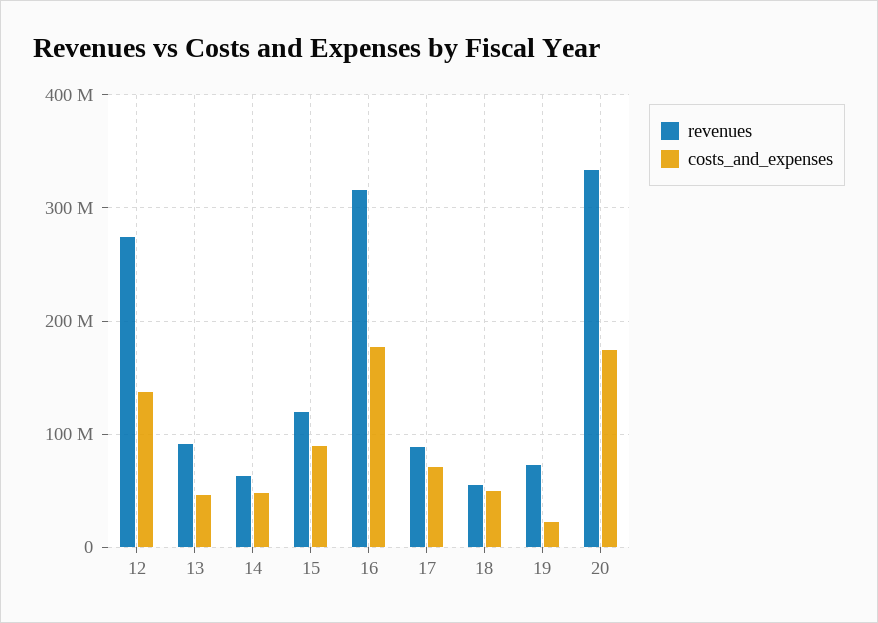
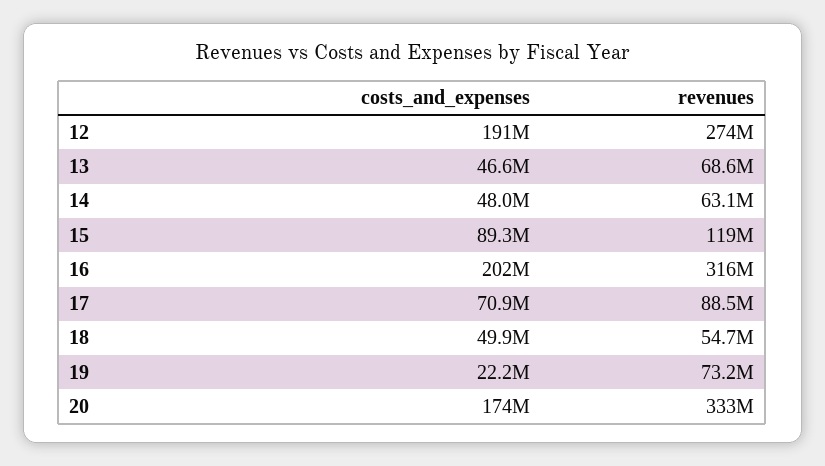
  {
    "revenues": {
      "12": 274000000,
-     "13": 90000000,
+     "13": 68600000,
      "14": 63100000,
      "15": 119000000,
      "16": 316000000,
      "17": 88500000,
      "18": 54700000,
      "19": 73200000,
      "20": 333000000
    },
    "costs_and_expenses": {
-     "12": 140000000,
+     "12": 191000000,
      "13": 46600000,
      "14": 48000000,
      "15": 89300000,
-     "16": 180000000,
+     "16": 202000000,
      "17": 70900000,
      "18": 49900000,
      "19": 22200000,
      "20": 174000000
    }
  }

